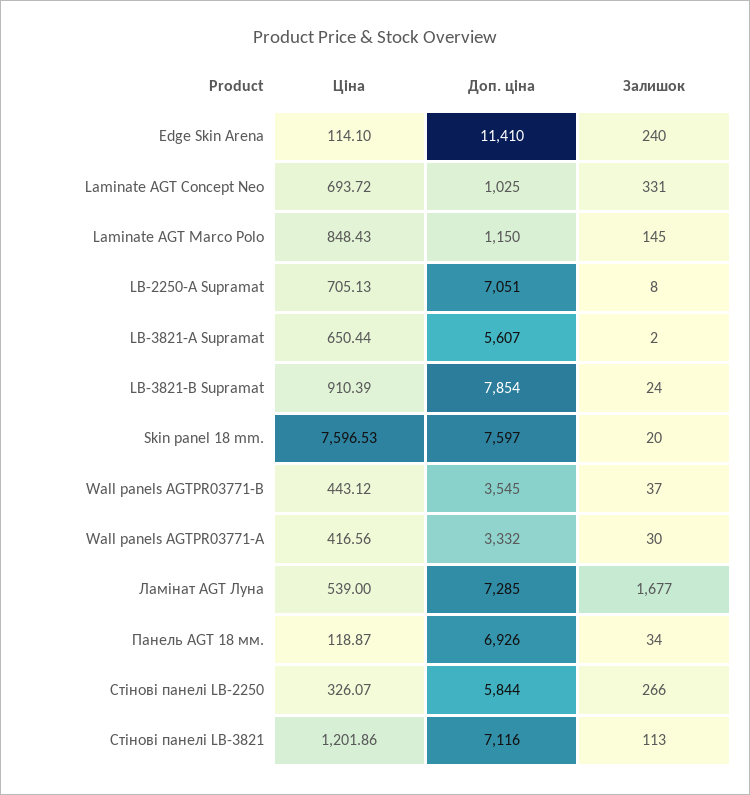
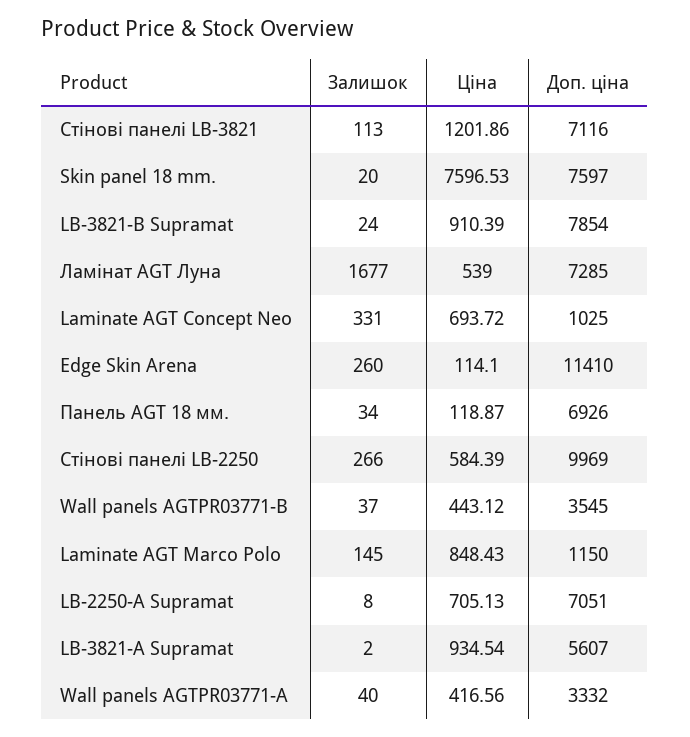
  {
    "Ціна": {
      "Edge Skin Arena": 114.1,
      "Laminate AGT Concept Neo": 693.72,
      "Laminate AGT Marco Polo": 848.43,
      "LB-2250-А Supramat": 705.13,
-     "LB-3821-А Supramat": 650.44,
+     "LB-3821-А Supramat": 934.54,
      "LB-3821-В Supramat": 910.39,
      "Skin panel 18 mm.": 7596.53,
      "Wall panels AGTPR03771-B": 443.12,
      "Wall panels AGTPR03771-А": 416.56,
      "Ламінат AGT Луна": 539,
      "Панель AGT 18 мм.": 118.87,
-     "Стінові панелі LB-2250": 326.07,
+     "Стінові панелі LB-2250": 584.39,
      "Стінові панелі LB-3821": 1201.86
    },
    "Доп. ціна": {
      "Edge Skin Arena": 11410,
      "Laminate AGT Concept Neo": 1025,
      "Laminate AGT Marco Polo": 1150,
      "LB-2250-А Supramat": 7051,
      "LB-3821-А Supramat": 5607,
      "LB-3821-В Supramat": 7854,
      "Skin panel 18 mm.": 7597,
      "Wall panels AGTPR03771-B": 3545,
      "Wall panels AGTPR03771-А": 3332,
      "Ламінат AGT Луна": 7285,
      "Панель AGT 18 мм.": 6926,
-     "Стінові панелі LB-2250": 5844,
+     "Стінові панелі LB-2250": 9969,
      "Стінові панелі LB-3821": 7116
    },
    "Залишок": {
-     "Edge Skin Arena": 240,
+     "Edge Skin Arena": 260,
      "Laminate AGT Concept Neo": 331,
      "Laminate AGT Marco Polo": 145,
      "LB-2250-А Supramat": 8,
      "LB-3821-А Supramat": 2,
      "LB-3821-В Supramat": 24,
      "Skin panel 18 mm.": 20,
      "Wall panels AGTPR03771-B": 37,
-     "Wall panels AGTPR03771-А": 30,
+     "Wall panels AGTPR03771-А": 40,
      "Ламінат AGT Луна": 1677,
      "Панель AGT 18 мм.": 34,
      "Стінові панелі LB-2250": 266,
      "Стінові панелі LB-3821": 113
    }
  }

